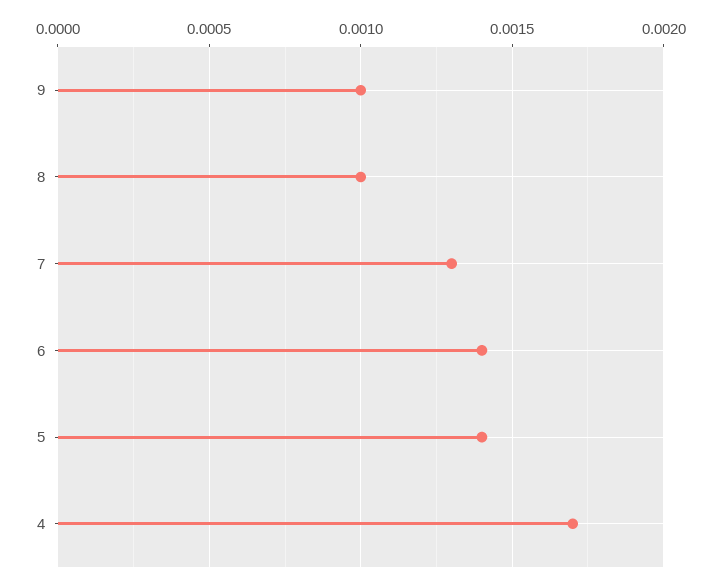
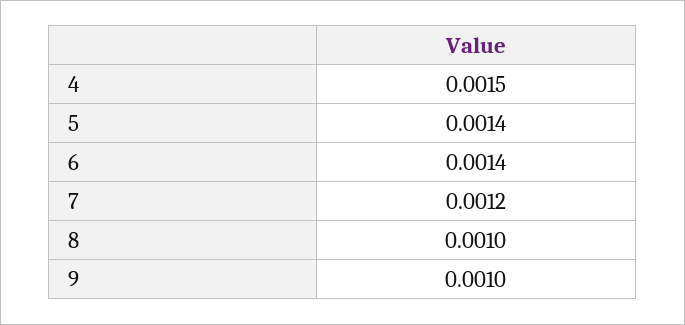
  {
    "9": 0.001,
    "8": 0.001,
-   "7": 0.0013,
+   "7": 0.0012,
    "6": 0.0014,
    "5": 0.0014,
-   "4": 0.0017
+   "4": 0.0015
  }

